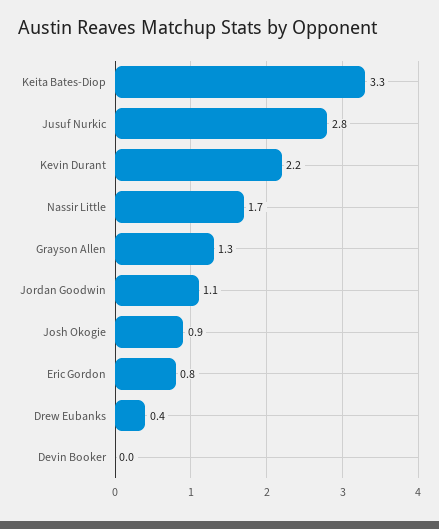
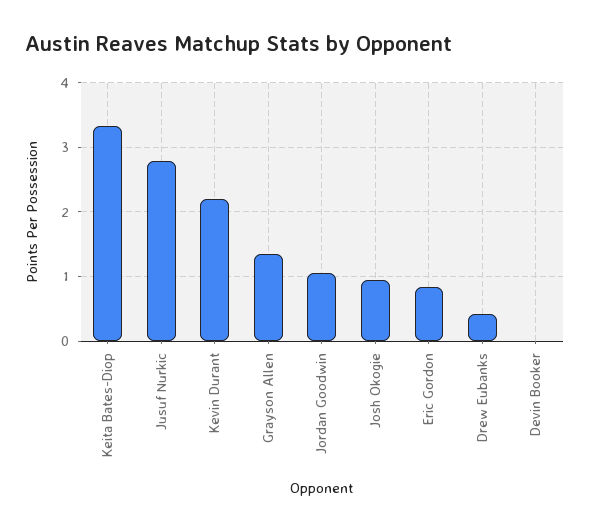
  {
    "Keita Bates-Diop": 3.3,
    "Jusuf Nurkic": 2.8,
    "Kevin Durant": 2.2,
-   "Nassir Little": 1.7,
    "Grayson Allen": 1.3,
    "Jordan Goodwin": 1.1,
    "Josh Okogie": 0.9,
    "Eric Gordon": 0.8,
    "Drew Eubanks": 0.4,
    "Devin Booker": 0
  }

